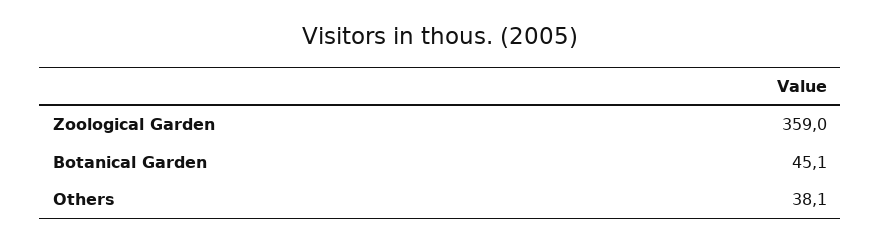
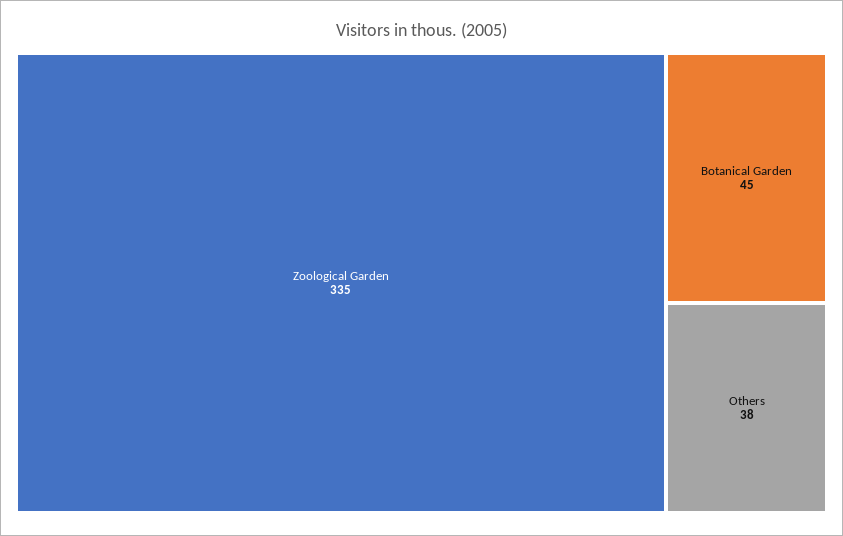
  {
-   "Zoological Garden": 359,
+   "Zoological Garden": 335,
    "Botanical Garden": 45.1,
    "Others": 38.1
  }

